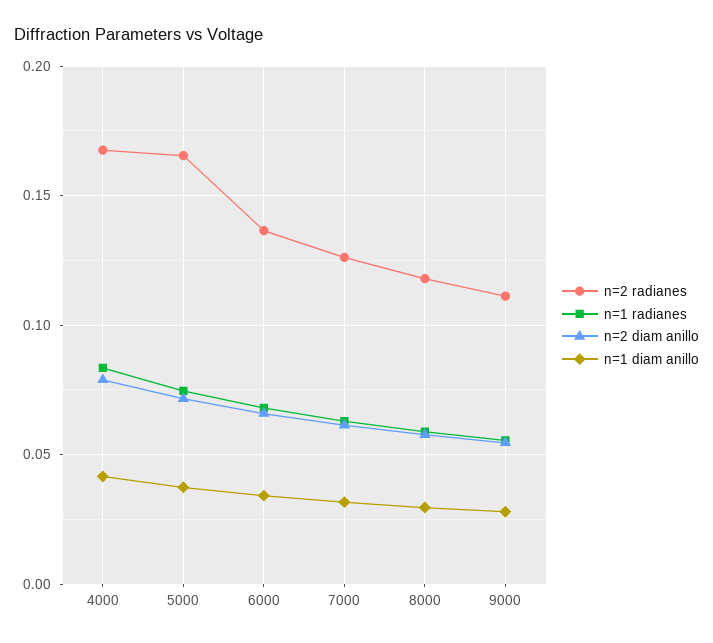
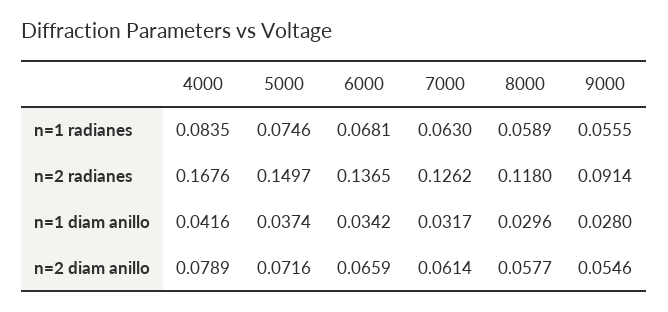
  {
    "n=2 radianes": {
      "4000": 0.1676,
-     "5000": 0.165,
+     "5000": 0.1497,
      "6000": 0.1365,
      "7000": 0.1262,
      "8000": 0.118,
-     "9000": 0.11
+     "9000": 0.0914
    },
    "n=1 radianes": {
      "4000": 0.0835,
      "5000": 0.0746,
      "6000": 0.0681,
      "7000": 0.063,
      "8000": 0.0589,
      "9000": 0.0555
    },
    "n=2 diam anillo": {
      "4000": 0.0789,
      "5000": 0.0716,
      "6000": 0.0659,
      "7000": 0.0614,
      "8000": 0.0577,
      "9000": 0.0546
    },
    "n=1 diam anillo": {
      "4000": 0.0416,
      "5000": 0.0374,
      "6000": 0.0342,
      "7000": 0.0317,
      "8000": 0.0296,
      "9000": 0.028
    }
  }

